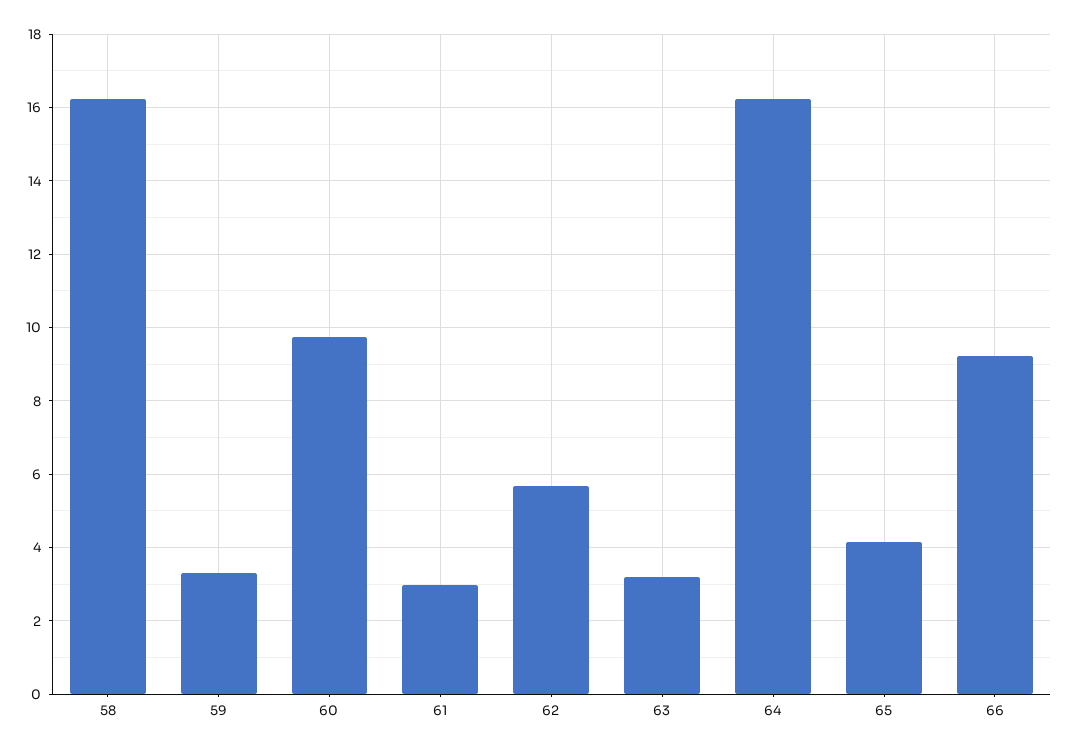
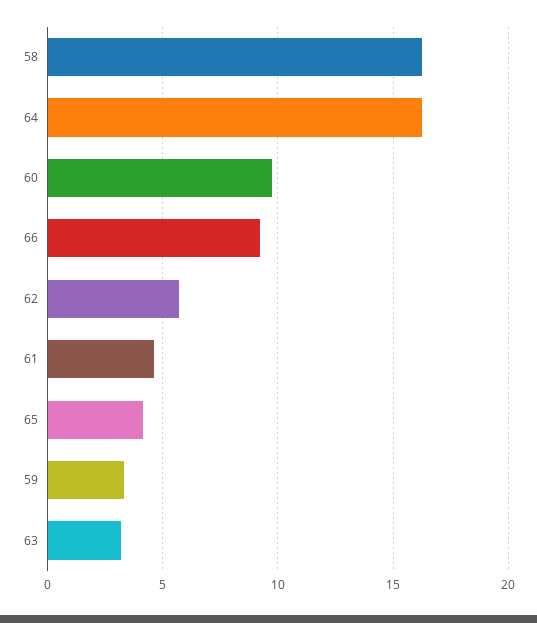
  {
    "58": 16.2,
    "59": 3.4,
    "60": 9.8,
-   "61": 3,
+   "61": 4.5,
    "62": 5.6,
    "63": 3.2,
    "64": 16.2,
    "65": 4.2,
    "66": 9.2
  }

